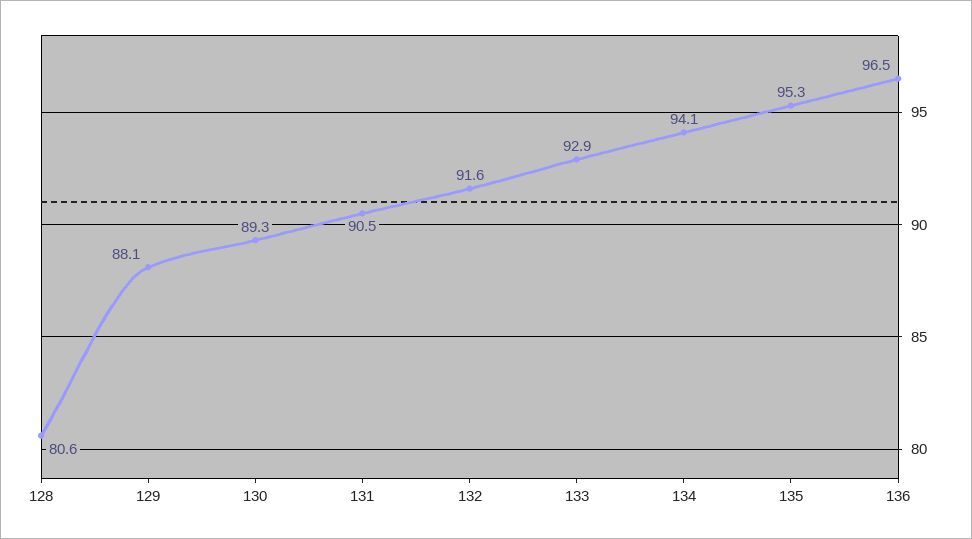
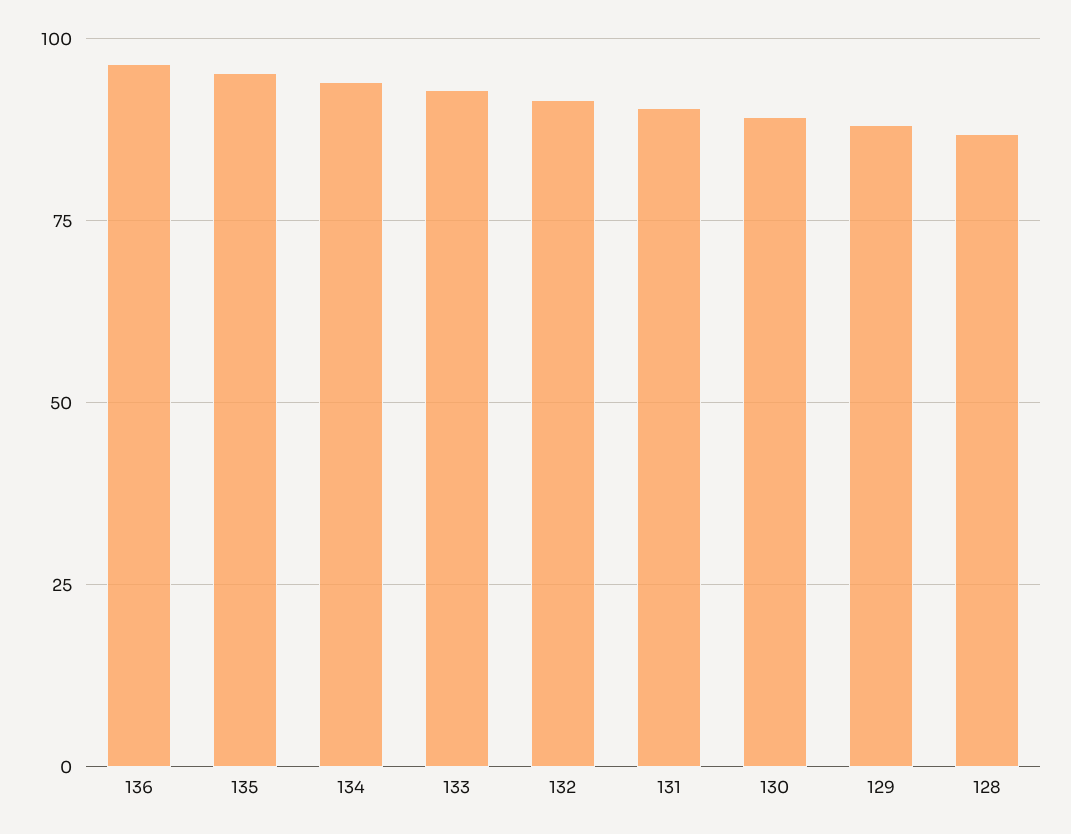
  {
-   "128": 80.6,
+   "128": 87.5,
    "129": 88.1,
    "130": 89.3,
    "131": 90.5,
    "132": 91.6,
    "133": 92.9,
    "134": 94.1,
    "135": 95.3,
    "136": 96.5
  }

